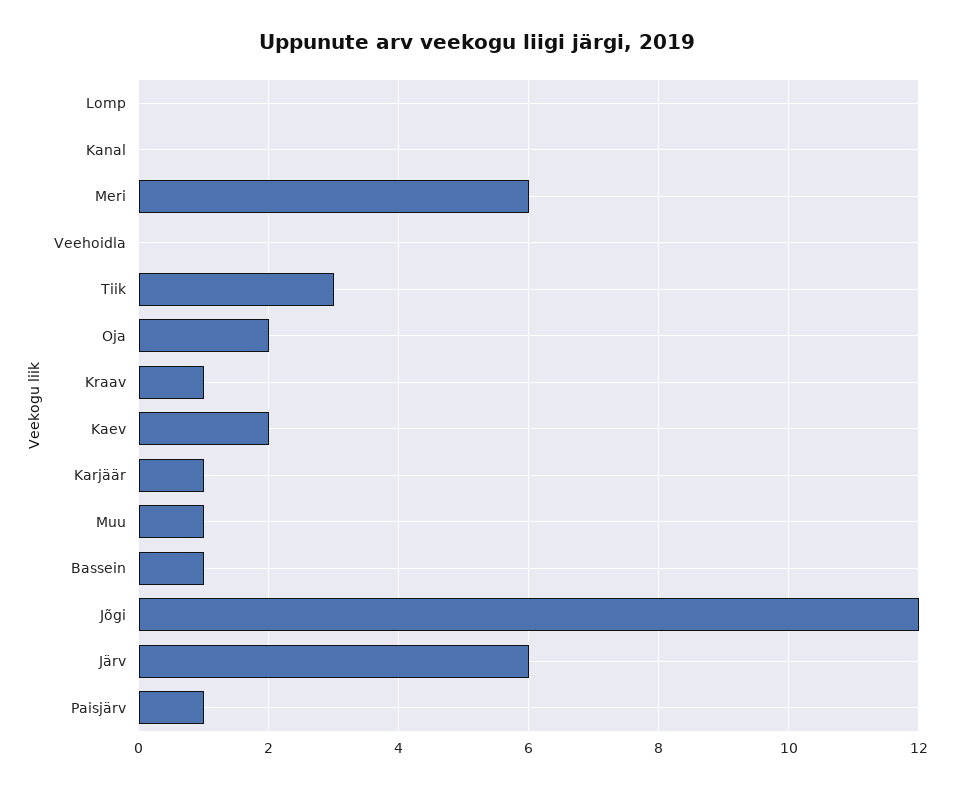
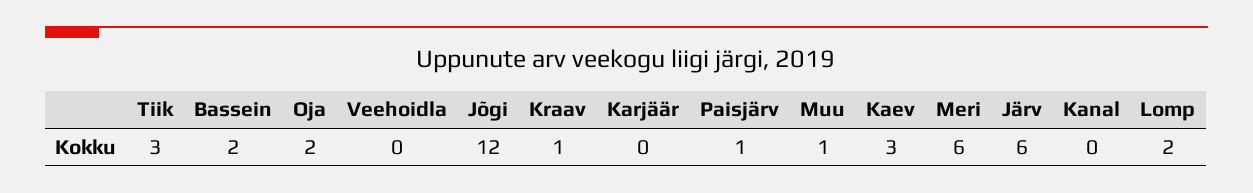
  {
-   "Lomp": 0,
+   "Lomp": 2,
    "Kanal": 0,
    "Meri": 6,
    "Veehoidla": 0,
    "Tiik": 3,
    "Oja": 2,
    "Kraav": 1,
-   "Kaev": 2,
+   "Kaev": 3,
-   "Karjäär": 1,
+   "Karjäär": 0,
    "Muu": 1,
-   "Bassein": 1,
+   "Bassein": 2,
    "Jõgi": 12,
    "Järv": 6,
    "Paisjärv": 1
  }

